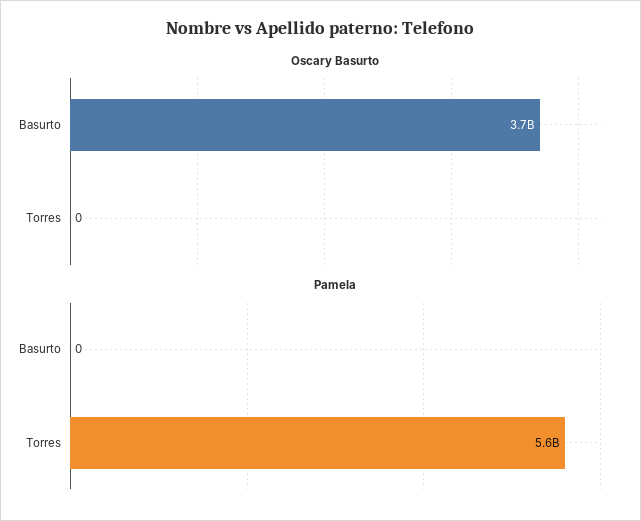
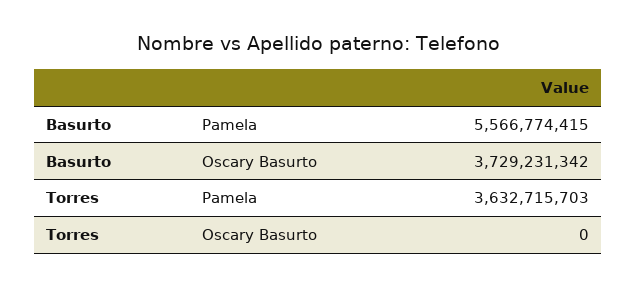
  {
    "Oscary Basurto": {
      "Basurto": 3729231342,
      "Torres": 0
    },
    "Pamela": {
-     "Basurto": 0,
+     "Basurto": 5566774415,
-     "Torres": 5600000000
+     "Torres": 3632715703
    }
  }

